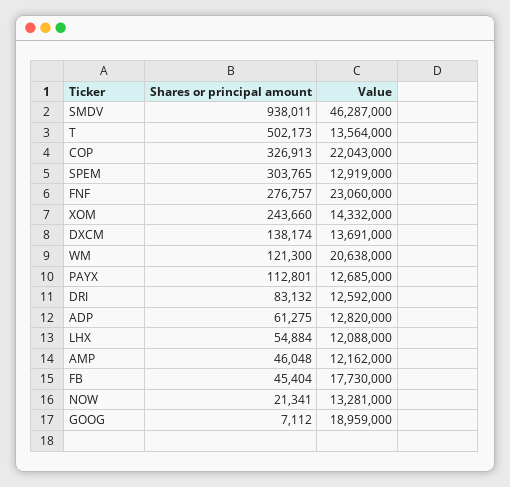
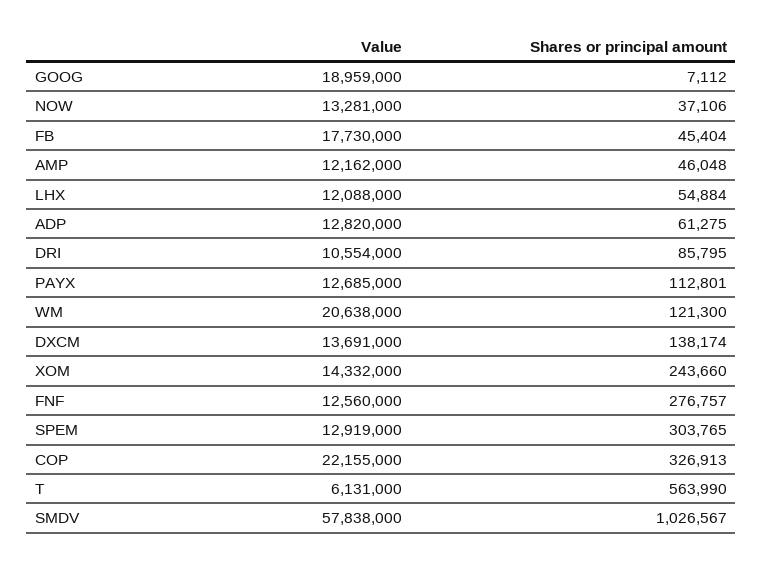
  {
    "Shares or principal amount": {
-     "SMDV": 938011,
+     "SMDV": 1026567,
-     "T": 502173,
+     "T": 563990,
      "COP": 326913,
      "SPEM": 303765,
      "FNF": 276757,
      "XOM": 243660,
      "DXCM": 138174,
      "WM": 121300,
      "PAYX": 112801,
-     "DRI": 83132,
+     "DRI": 85795,
      "ADP": 61275,
      "LHX": 54884,
      "AMP": 46048,
      "FB": 45404,
-     "NOW": 21341,
+     "NOW": 37106,
      "GOOG": 7112
    },
    "Value": {
-     "SMDV": 46287000,
+     "SMDV": 57838000,
-     "T": 13564000,
+     "T": 6131000,
-     "COP": 22043000,
+     "COP": 22155000,
      "SPEM": 12919000,
-     "FNF": 23060000,
+     "FNF": 12560000,
      "XOM": 14332000,
      "DXCM": 13691000,
      "WM": 20638000,
      "PAYX": 12685000,
-     "DRI": 12592000,
+     "DRI": 10554000,
      "ADP": 12820000,
      "LHX": 12088000,
      "AMP": 12162000,
      "FB": 17730000,
      "NOW": 13281000,
      "GOOG": 18959000
    }
  }

